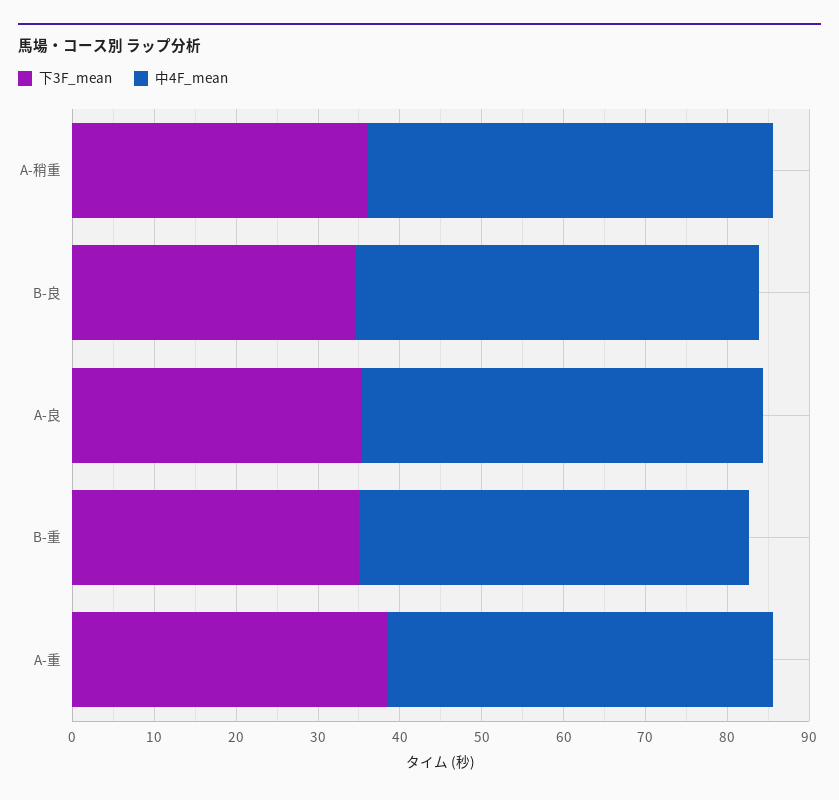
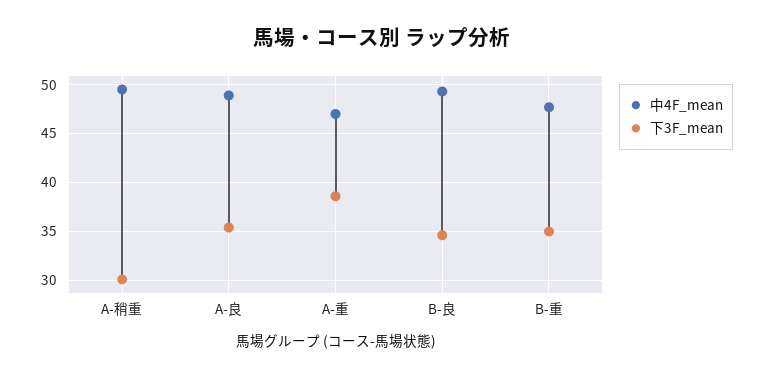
  {
    "下3F_mean": {
-     "A-稍重": 36,
+     "A-稍重": 30,
      "B-良": 35,
      "A-良": 35,
      "B-重": 35,
      "A-重": 39
    },
    "中4F_mean": {
      "A-稍重": 50,
      "B-良": 49,
      "A-良": 49,
      "B-重": 48,
      "A-重": 47
    }
  }

